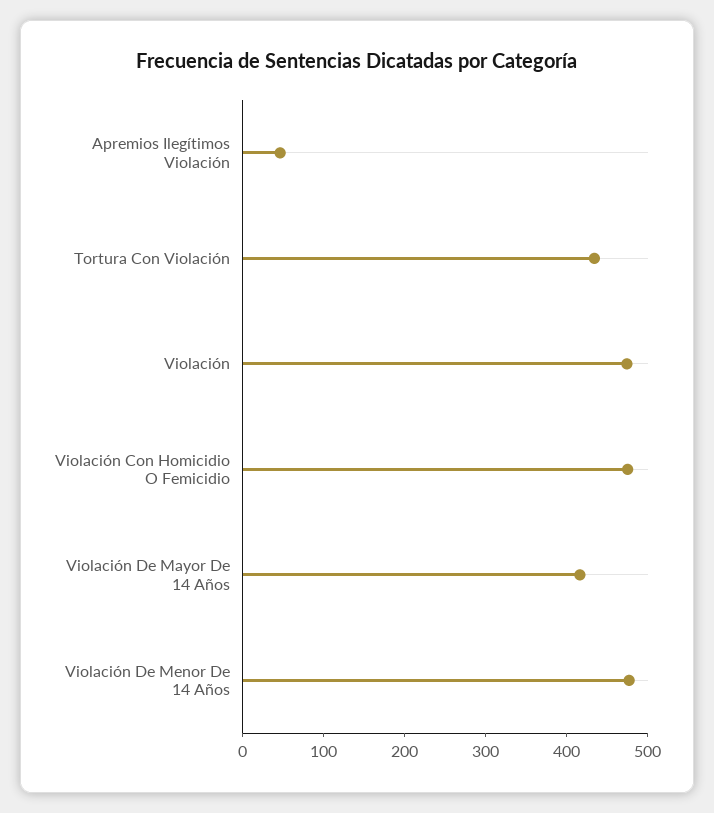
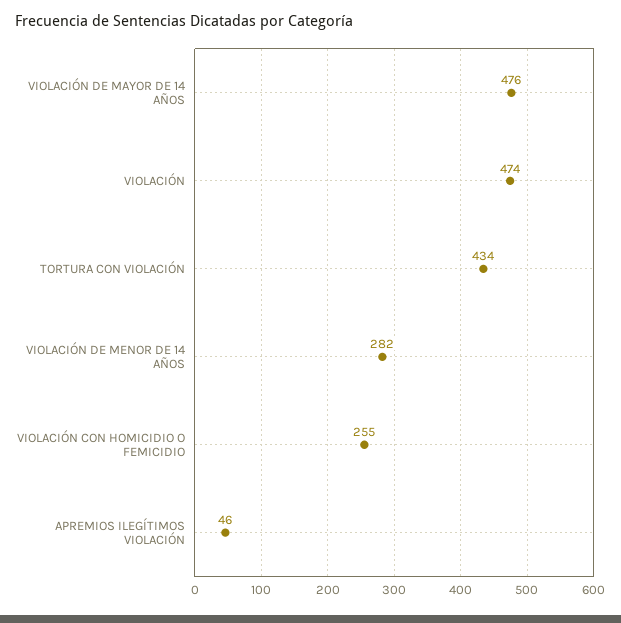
  {
    "Apremios Ilegítimos Violación": 46,
    "Tortura Con Violación": 434,
    "Violación": 474,
-   "Violación Con Homicidio O Femicidio": 480,
+   "Violación Con Homicidio O Femicidio": 255,
-   "Violación De Mayor De 14 Años": 420,
+   "Violación De Mayor De 14 Años": 476,
-   "Violación De Menor De 14 Años": 480
+   "Violación De Menor De 14 Años": 282
  }

